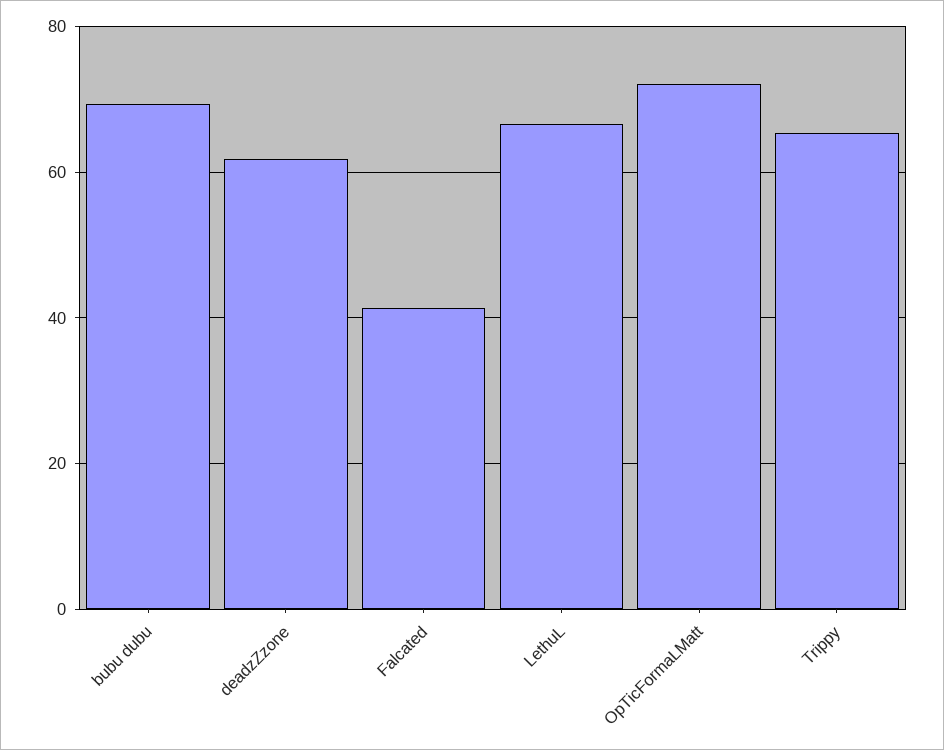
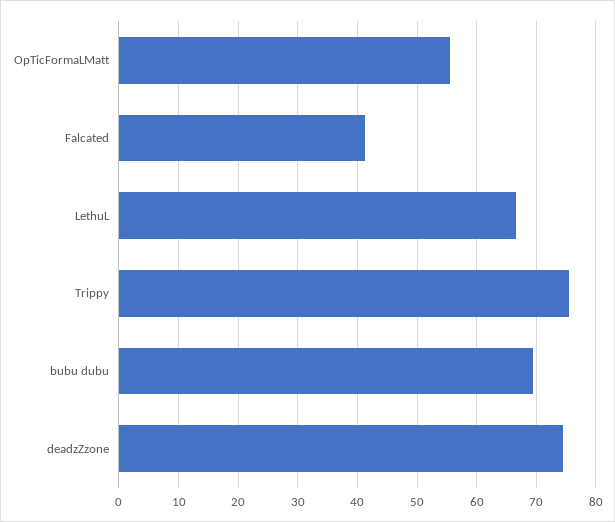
  {
    "bubu dubu": 70,
-   "deadzZzone": 62,
+   "deadzZzone": 74,
    "Falcated": 42,
    "LethuL": 66,
-   "OpTicFormaLMatt": 72,
+   "OpTicFormaLMatt": 56,
-   "Trippy": 66
+   "Trippy": 76
  }

